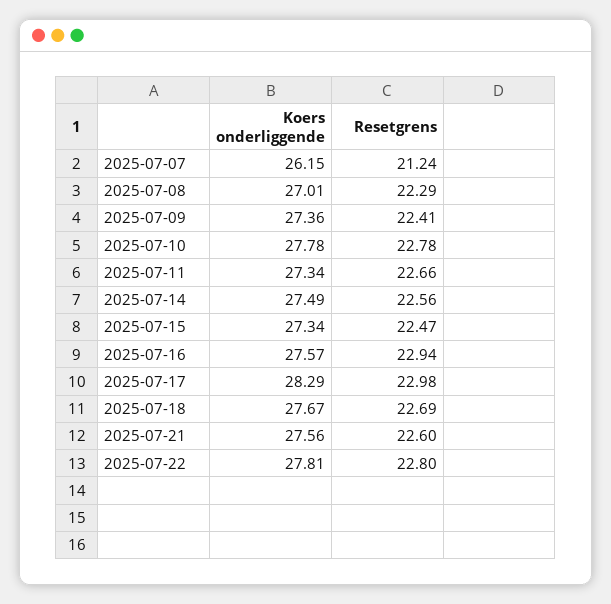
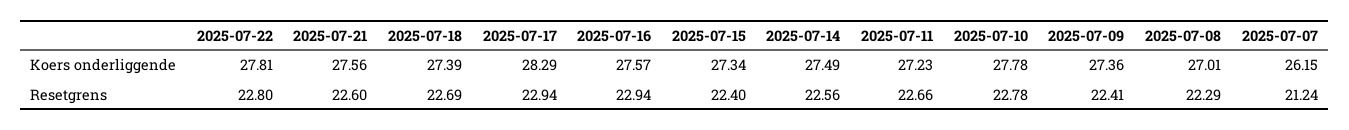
  {
    "Koers onderliggende": {
      "2025-07-07": 26.15,
      "2025-07-08": 27.01,
      "2025-07-09": 27.36,
      "2025-07-10": 27.78,
-     "2025-07-11": 27.34,
+     "2025-07-11": 27.23,
      "2025-07-14": 27.49,
      "2025-07-15": 27.34,
      "2025-07-16": 27.57,
      "2025-07-17": 28.29,
-     "2025-07-18": 27.67,
+     "2025-07-18": 27.39,
      "2025-07-21": 27.56,
      "2025-07-22": 27.81
    },
    "Resetgrens": {
      "2025-07-07": 21.24,
      "2025-07-08": 22.29,
      "2025-07-09": 22.41,
      "2025-07-10": 22.78,
      "2025-07-11": 22.66,
      "2025-07-14": 22.56,
-     "2025-07-15": 22.47,
+     "2025-07-15": 22.4,
      "2025-07-16": 22.94,
-     "2025-07-17": 22.98,
+     "2025-07-17": 22.94,
      "2025-07-18": 22.69,
      "2025-07-21": 22.6,
      "2025-07-22": 22.8
    }
  }

